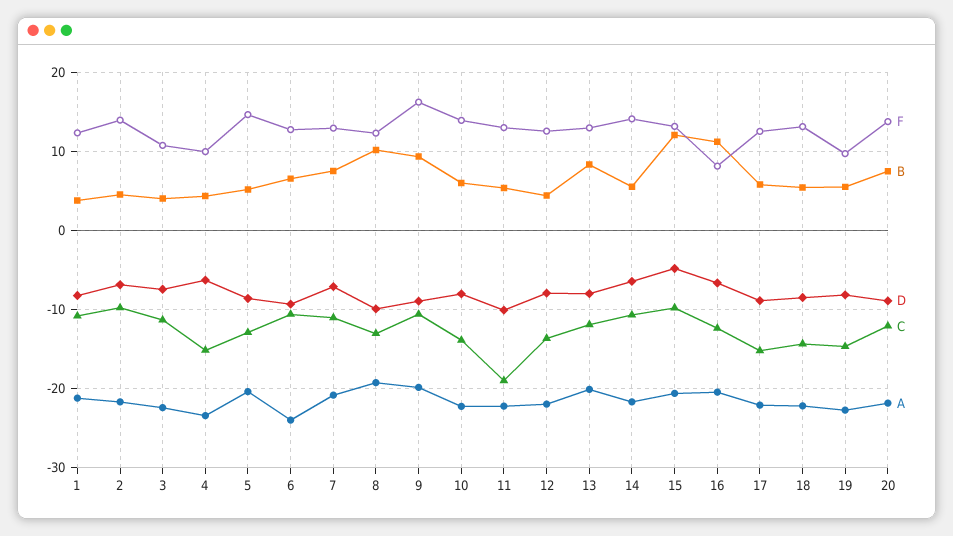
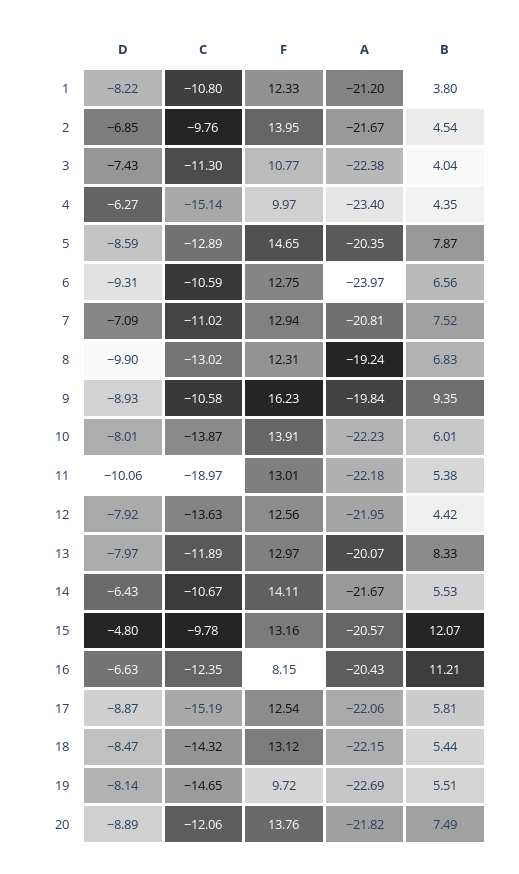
  {
    "F": {
      "1": 12.33,
      "2": 13.95,
      "3": 10.77,
      "4": 9.97,
      "5": 14.65,
      "6": 12.75,
      "7": 12.94,
      "8": 12.31,
      "9": 16.23,
      "10": 13.91,
      "11": 13.01,
      "12": 12.56,
      "13": 12.97,
      "14": 14.11,
      "15": 13.16,
      "16": 8.15,
      "17": 12.54,
      "18": 13.12,
      "19": 9.72,
      "20": 13.76
    },
    "B": {
      "1": 3.8,
      "2": 4.54,
      "3": 4.04,
      "4": 4.35,
-     "5": 5,
+     "5": 7.87,
      "6": 6.56,
      "7": 7.52,
-     "8": 10,
+     "8": 6.83,
      "9": 9.35,
      "10": 6.01,
      "11": 5.38,
      "12": 4.42,
      "13": 8.33,
      "14": 5.53,
      "15": 12.07,
      "16": 11.21,
      "17": 5.81,
      "18": 5.44,
      "19": 5.51,
      "20": 7.49
    },
    "D": {
      "1": -8.22,
      "2": -6.85,
      "3": -7.43,
      "4": -6.27,
      "5": -8.59,
      "6": -9.31,
      "7": -7.09,
      "8": -9.9,
      "9": -8.93,
      "10": -8.01,
      "11": -10.06,
      "12": -7.92,
      "13": -7.97,
      "14": -6.43,
      "15": -4.8,
      "16": -6.63,
      "17": -8.87,
      "18": -8.47,
      "19": -8.14,
      "20": -8.89
    },
    "C": {
      "1": -10.8,
      "2": -9.76,
      "3": -11.3,
      "4": -15.14,
      "5": -12.89,
      "6": -10.59,
      "7": -11.02,
      "8": -13.02,
      "9": -10.58,
      "10": -13.87,
      "11": -18.97,
      "12": -13.63,
      "13": -11.89,
      "14": -10.67,
      "15": -9.78,
      "16": -12.35,
      "17": -15.19,
      "18": -14.32,
      "19": -14.65,
      "20": -12.06
    },
    "A": {
      "1": -21.2,
      "2": -21.67,
      "3": -22.38,
      "4": -23.4,
      "5": -20.35,
      "6": -23.97,
      "7": -20.81,
      "8": -19.24,
      "9": -19.84,
      "10": -22.23,
      "11": -22.18,
      "12": -21.95,
      "13": -20.07,
      "14": -21.67,
      "15": -20.57,
      "16": -20.43,
      "17": -22.06,
      "18": -22.15,
      "19": -22.69,
      "20": -21.82
    }
  }

